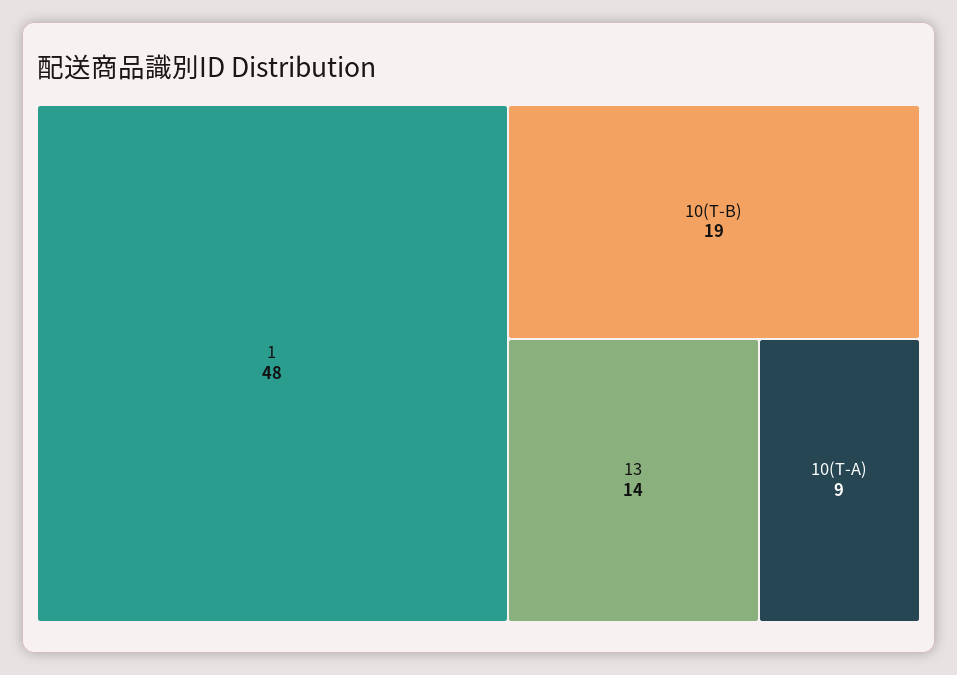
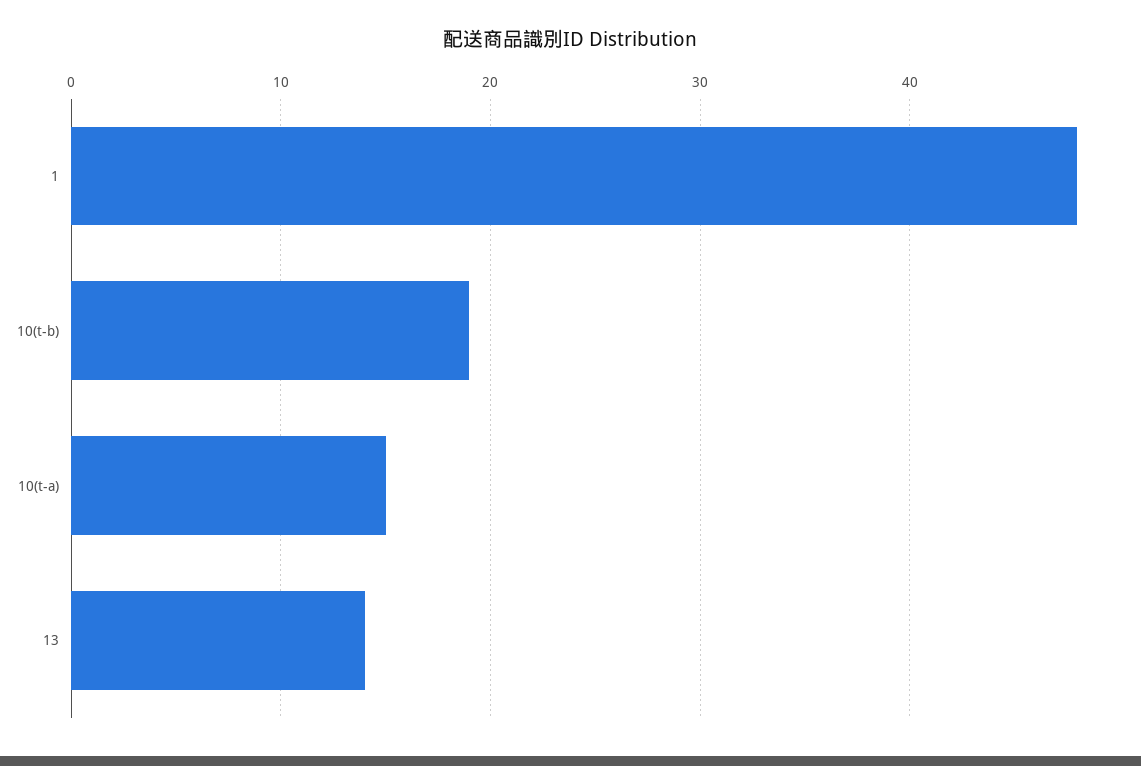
  {
    "1": 48,
    "10(T-B)": 19,
    "13": 14,
-   "10(T-A)": 9
+   "10(T-A)": 15
  }

